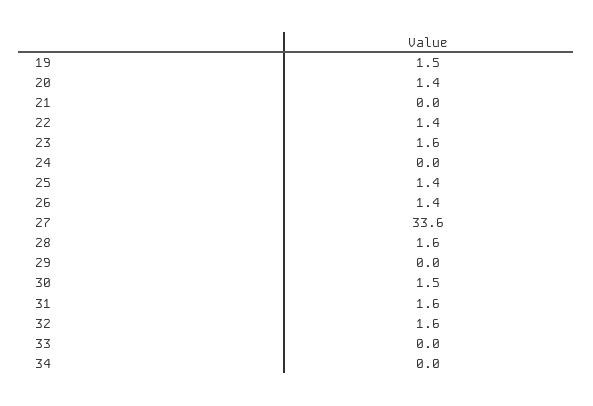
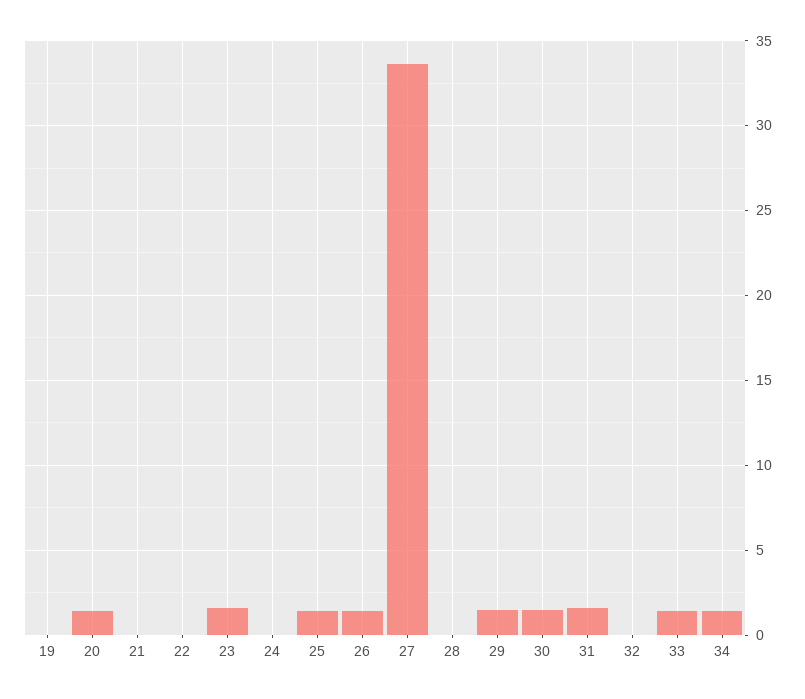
  {
-   "19": 1.5,
+   "19": 0,
    "20": 1.4,
    "21": 0,
-   "22": 1.4,
+   "22": 0,
    "23": 1.6,
    "24": 0,
    "25": 1.4,
    "26": 1.4,
    "27": 33.6,
-   "28": 1.6,
+   "28": 0,
-   "29": 0,
+   "29": 1.5,
    "30": 1.5,
    "31": 1.6,
-   "32": 1.6,
+   "32": 0,
-   "33": 0,
+   "33": 1.5,
-   "34": 0
+   "34": 1.5
  }

